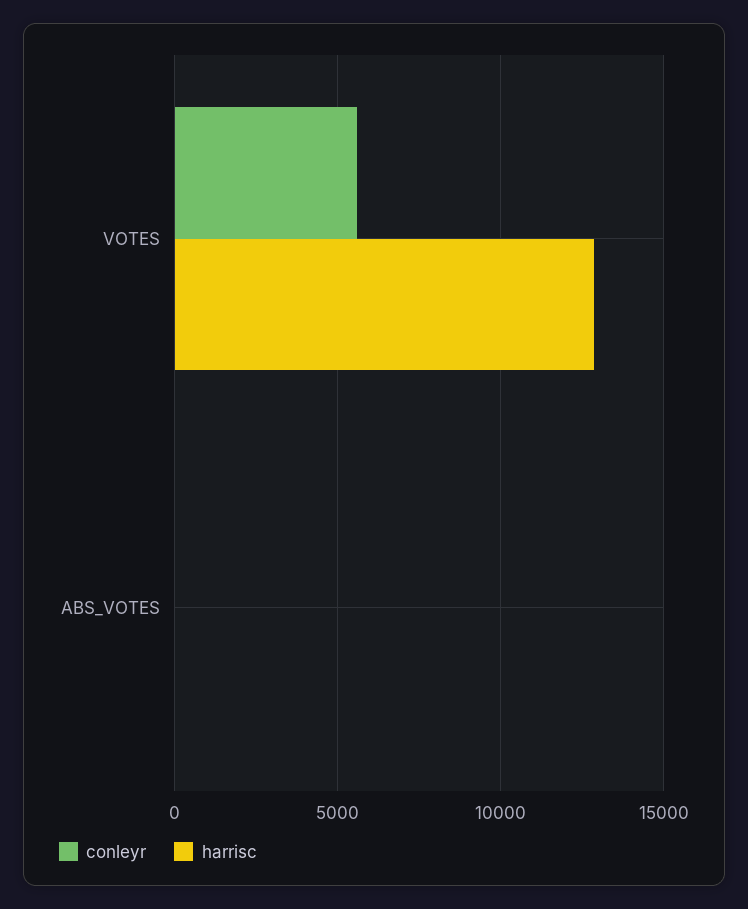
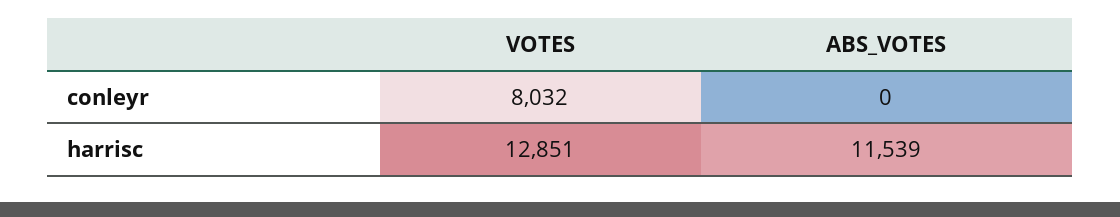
  {
    "conleyr": {
-     "VOTES": 5500,
+     "VOTES": 8032,
      "ABS_VOTES": 0
    },
    "harrisc": {
      "VOTES": 12851,
-     "ABS_VOTES": 0
+     "ABS_VOTES": 11539
    }
  }

